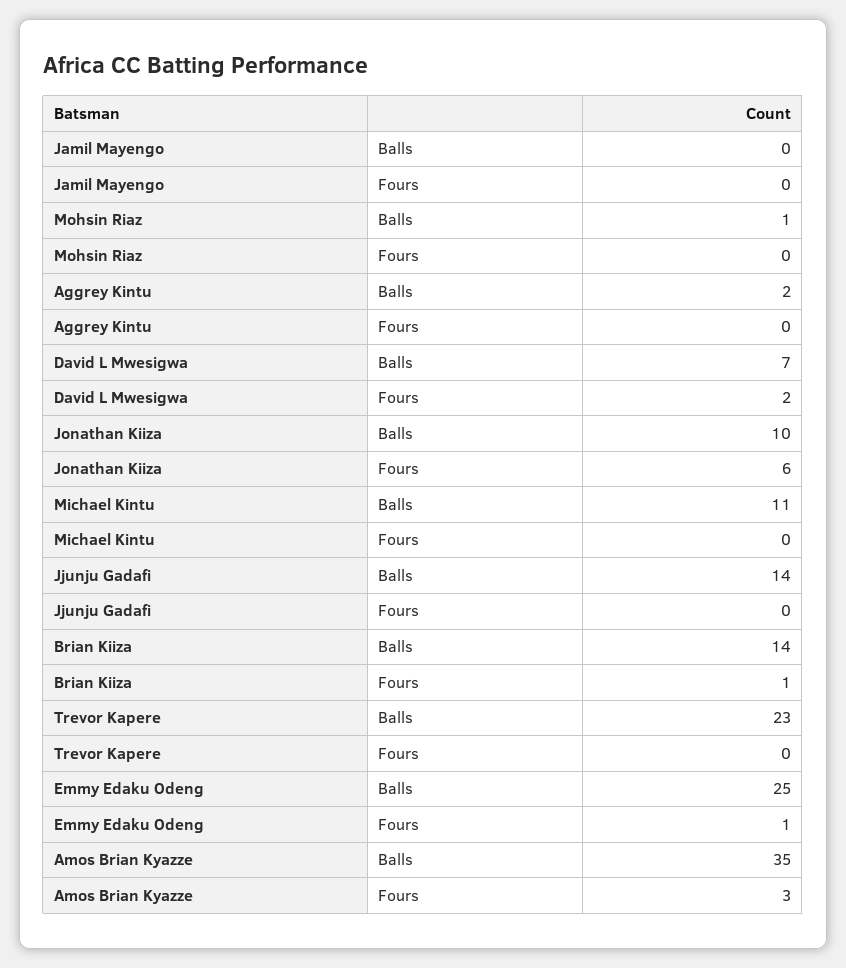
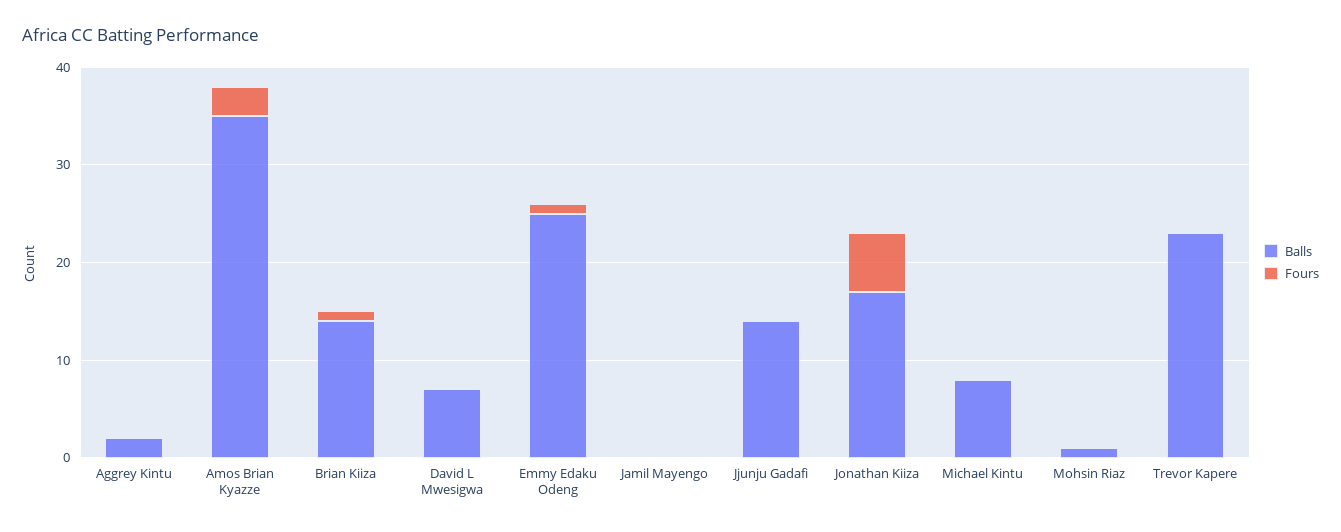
  {
    "Balls": {
      "Jamil Mayengo": 0,
      "Mohsin Riaz": 1,
      "Aggrey Kintu": 2,
      "David L Mwesigwa": 7,
-     "Jonathan Kiiza": 10,
+     "Jonathan Kiiza": 17,
-     "Michael Kintu": 11,
+     "Michael Kintu": 8,
      "Jjunju Gadafi": 14,
      "Brian Kiiza": 14,
      "Trevor Kapere": 23,
      "Emmy Edaku Odeng": 25,
      "Amos Brian Kyazze": 35
    },
    "Fours": {
      "Jamil Mayengo": 0,
      "Mohsin Riaz": 0,
      "Aggrey Kintu": 0,
-     "David L Mwesigwa": 2,
+     "David L Mwesigwa": 0,
      "Jonathan Kiiza": 6,
      "Michael Kintu": 0,
      "Jjunju Gadafi": 0,
      "Brian Kiiza": 1,
      "Trevor Kapere": 0,
      "Emmy Edaku Odeng": 1,
      "Amos Brian Kyazze": 3
    }
  }

